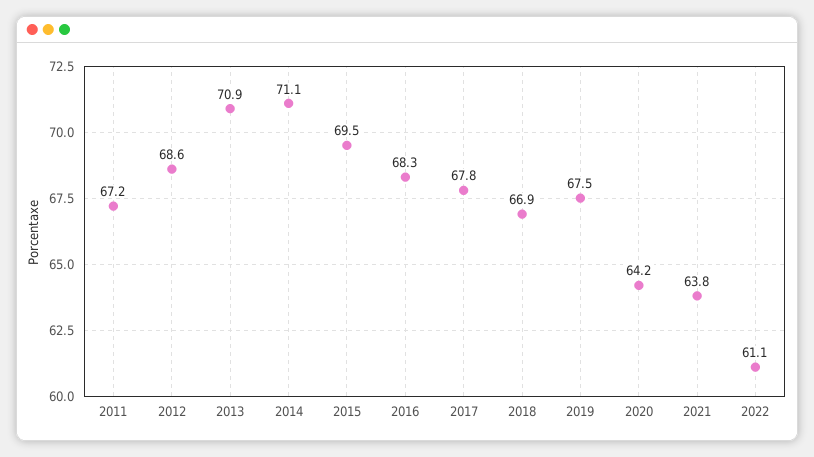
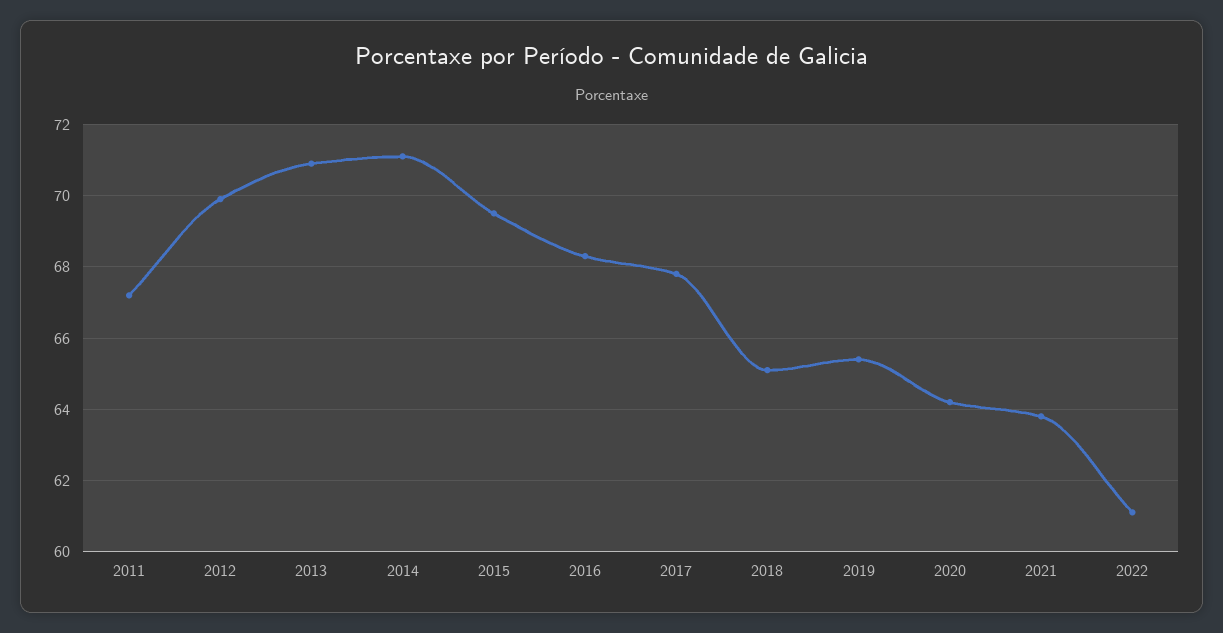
  {
    "2011": 67.2,
-   "2012": 68.6,
+   "2012": 70,
    "2013": 70.9,
    "2014": 71.1,
    "2015": 69.5,
    "2016": 68.3,
    "2017": 67.8,
-   "2018": 66.9,
+   "2018": 65,
-   "2019": 67.5,
+   "2019": 65.5,
    "2020": 64.2,
    "2021": 63.8,
    "2022": 61.1
  }

